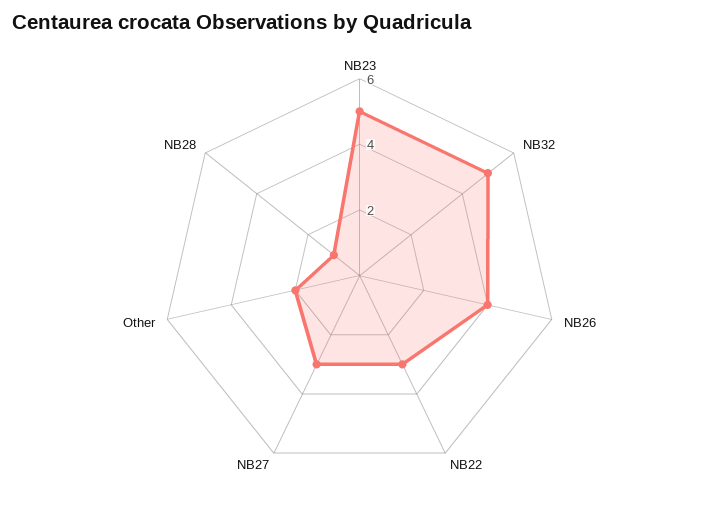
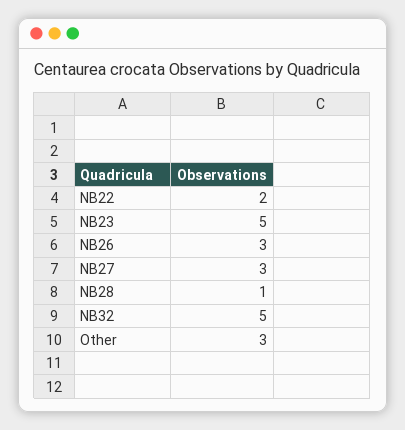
  {
    "NB23": 5,
    "NB32": 5,
-   "NB26": 4,
+   "NB26": 3,
-   "NB22": 3,
+   "NB22": 2,
    "NB27": 3,
-   "Other": 2,
+   "Other": 3,
    "NB28": 1
  }

